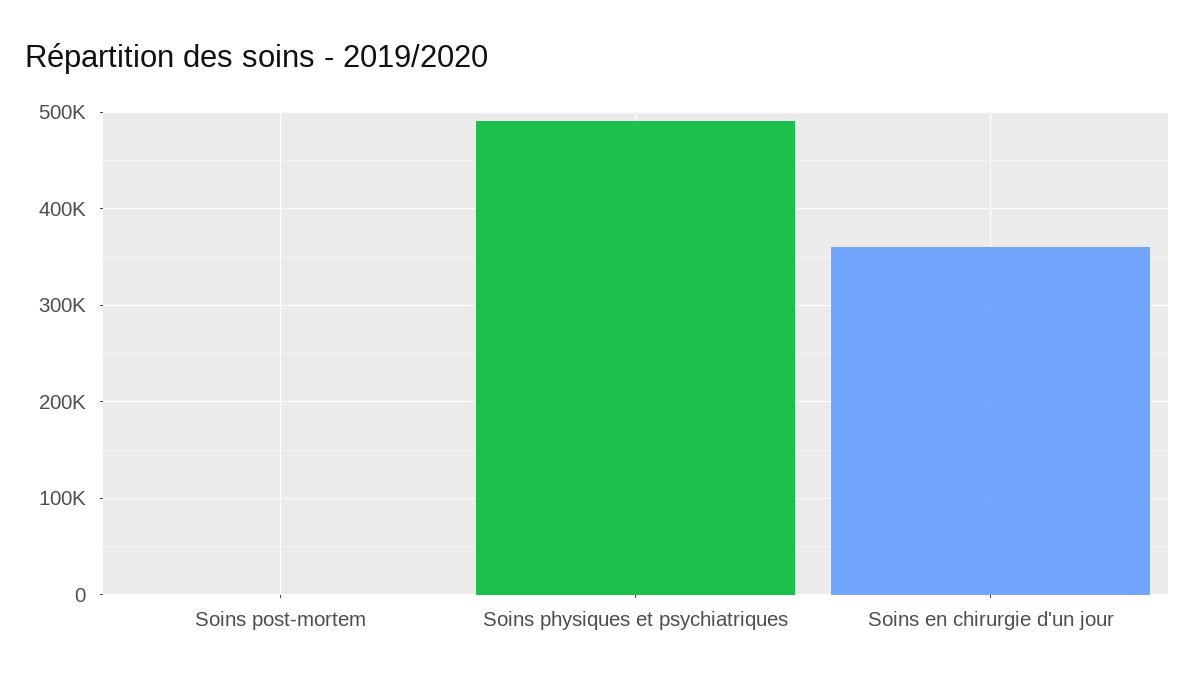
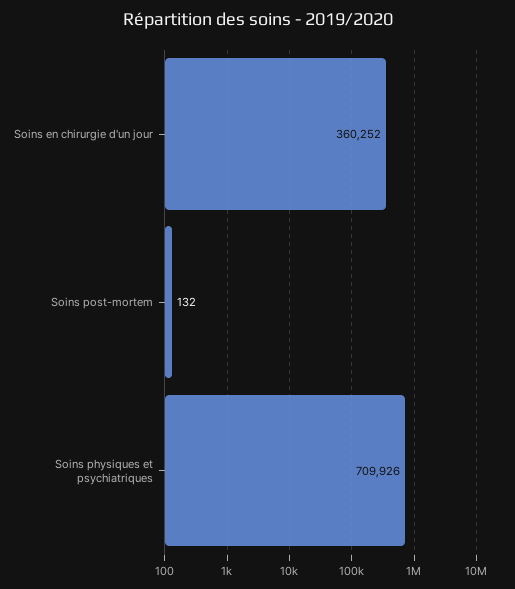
  {
    "Soins post-mortem": 132,
-   "Soins physiques et psychiatriques": 490000,
+   "Soins physiques et psychiatriques": 709926,
    "Soins en chirurgie d'un jour": 360252
  }

